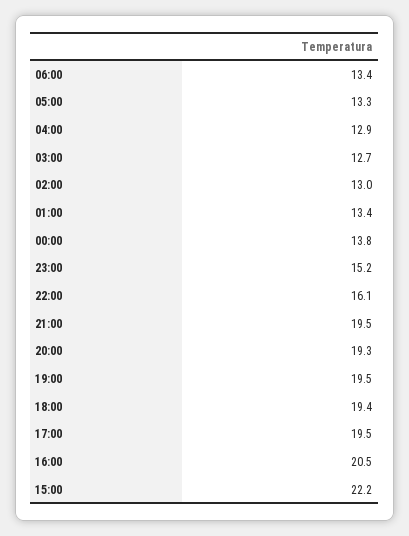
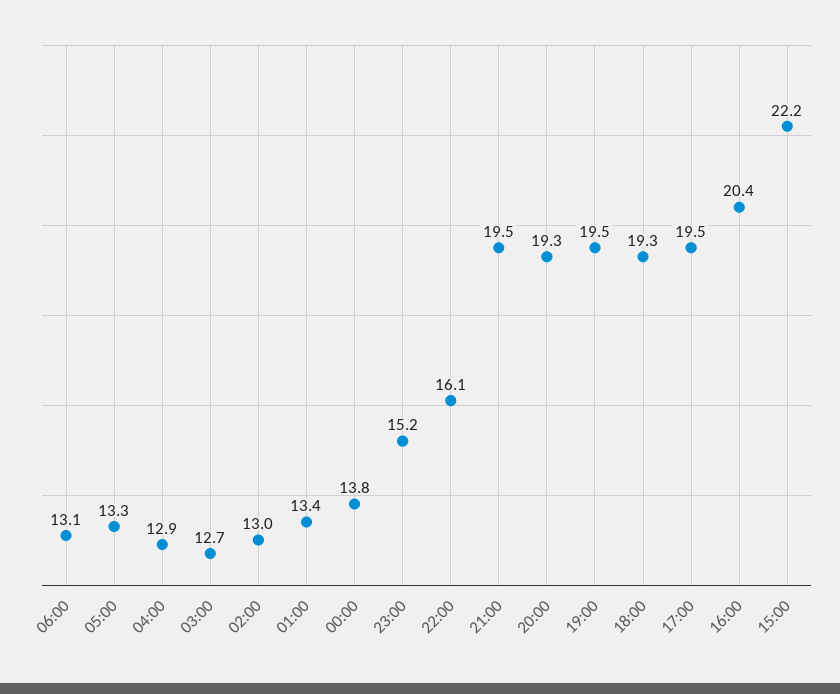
  {
-   "06:00": 13.4,
+   "06:00": 13.1,
    "05:00": 13.3,
    "04:00": 12.9,
    "03:00": 12.7,
    "02:00": 13,
    "01:00": 13.4,
    "00:00": 13.8,
    "23:00": 15.2,
    "22:00": 16.1,
    "21:00": 19.5,
    "20:00": 19.3,
    "19:00": 19.5,
-   "18:00": 19.4,
+   "18:00": 19.3,
    "17:00": 19.5,
-   "16:00": 20.5,
+   "16:00": 20.4,
    "15:00": 22.2
  }

